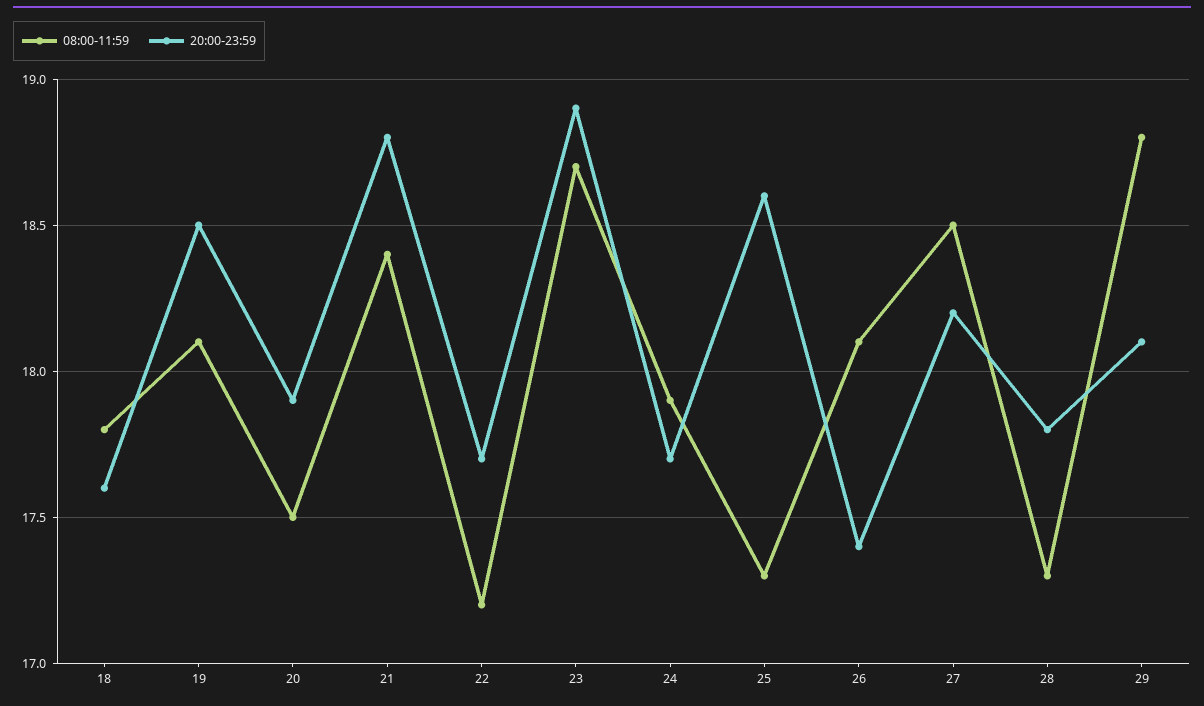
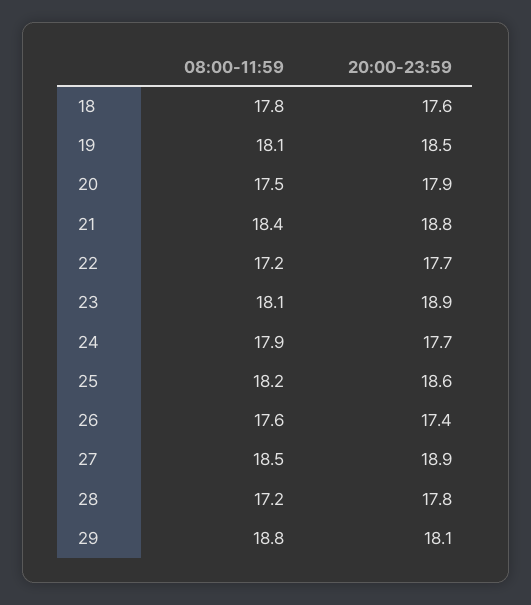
  {
    "08:00-11:59": {
      "18": 17.8,
      "19": 18.1,
      "20": 17.5,
      "21": 18.4,
      "22": 17.2,
-     "23": 18.7,
+     "23": 18.1,
      "24": 17.9,
-     "25": 17.3,
+     "25": 18.2,
-     "26": 18.1,
+     "26": 17.6,
      "27": 18.5,
-     "28": 17.3,
+     "28": 17.2,
      "29": 18.8
    },
    "20:00-23:59": {
      "18": 17.6,
      "19": 18.5,
      "20": 17.9,
      "21": 18.8,
      "22": 17.7,
      "23": 18.9,
      "24": 17.7,
      "25": 18.6,
      "26": 17.4,
-     "27": 18.2,
+     "27": 18.9,
      "28": 17.8,
      "29": 18.1
    }
  }

